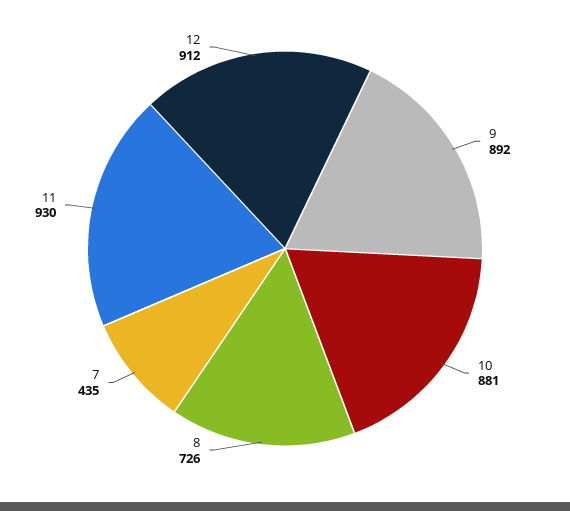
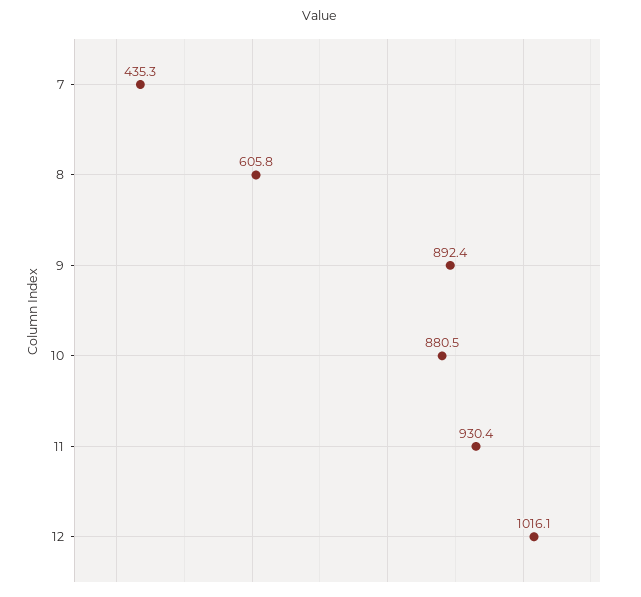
  {
    "9": 892.4,
    "10": 880.5,
-   "8": 726,
+   "8": 605.8,
    "7": 435.3,
    "11": 930.4,
-   "12": 912
+   "12": 1016.1
  }

